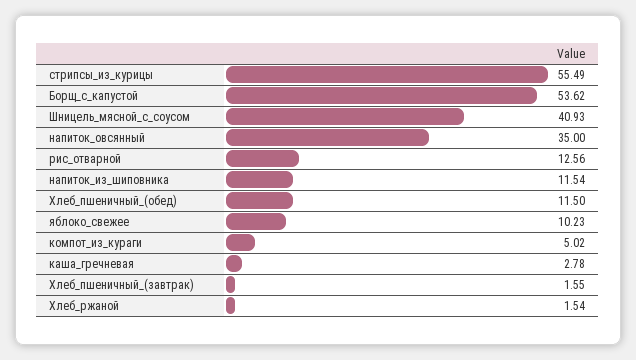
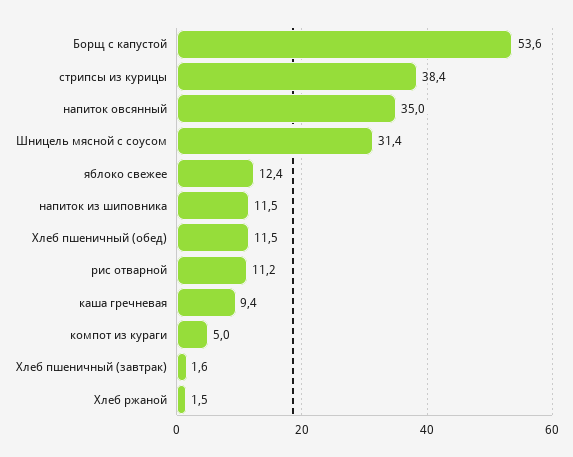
  {
-   "стрипсы_из_курицы": 55.49,
+   "стрипсы_из_курицы": 38.4,
    "Борщ_с_капустой": 53.62,
-   "Шницель_мясной_с_соусом": 40.93,
+   "Шницель_мясной_с_соусом": 31.4,
    "напиток_овсянный": 35,
-   "рис_отварной": 12.56,
+   "рис_отварной": 11.2,
    "напиток_из_шиповника": 11.54,
    "Хлеб_пшеничный_(обед)": 11.5,
-   "яблоко_свежее": 10.23,
+   "яблоко_свежее": 12.4,
    "компот_из_кураги": 5.02,
-   "каша_гречневая": 2.78,
+   "каша_гречневая": 9.4,
    "Хлеб_пшеничный_(завтрак)": 1.55,
    "Хлеб_ржаной": 1.54
  }

